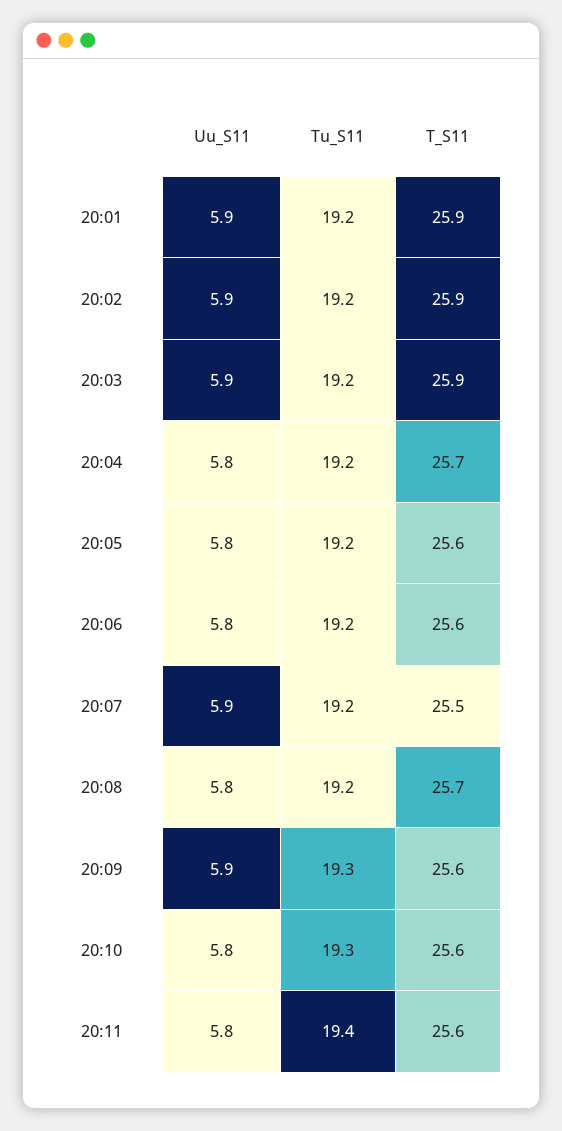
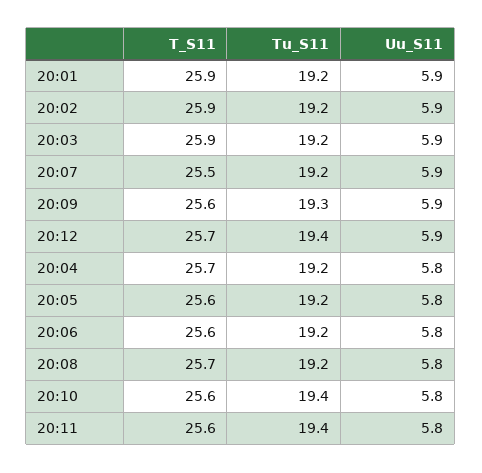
  {
    "Uu_S11": {
      "20:01": 5.9,
      "20:02": 5.9,
      "20:03": 5.9,
      "20:04": 5.8,
      "20:05": 5.8,
      "20:06": 5.8,
      "20:07": 5.9,
      "20:08": 5.8,
      "20:09": 5.9,
      "20:10": 5.8,
-     "20:11": 5.8
+     "20:11": 5.8,
+     "20:12": 5.9
    },
    "Tu_S11": {
      "20:01": 19.2,
      "20:02": 19.2,
      "20:03": 19.2,
      "20:04": 19.2,
      "20:05": 19.2,
      "20:06": 19.2,
      "20:07": 19.2,
      "20:08": 19.2,
      "20:09": 19.3,
-     "20:10": 19.3,
+     "20:10": 19.4,
-     "20:11": 19.4
+     "20:11": 19.4,
+     "20:12": 19.4
    },
    "T_S11": {
      "20:01": 25.9,
      "20:02": 25.9,
      "20:03": 25.9,
      "20:04": 25.7,
      "20:05": 25.6,
      "20:06": 25.6,
      "20:07": 25.5,
      "20:08": 25.7,
      "20:09": 25.6,
      "20:10": 25.6,
-     "20:11": 25.6
+     "20:11": 25.6,
+     "20:12": 25.7
    }
  }

